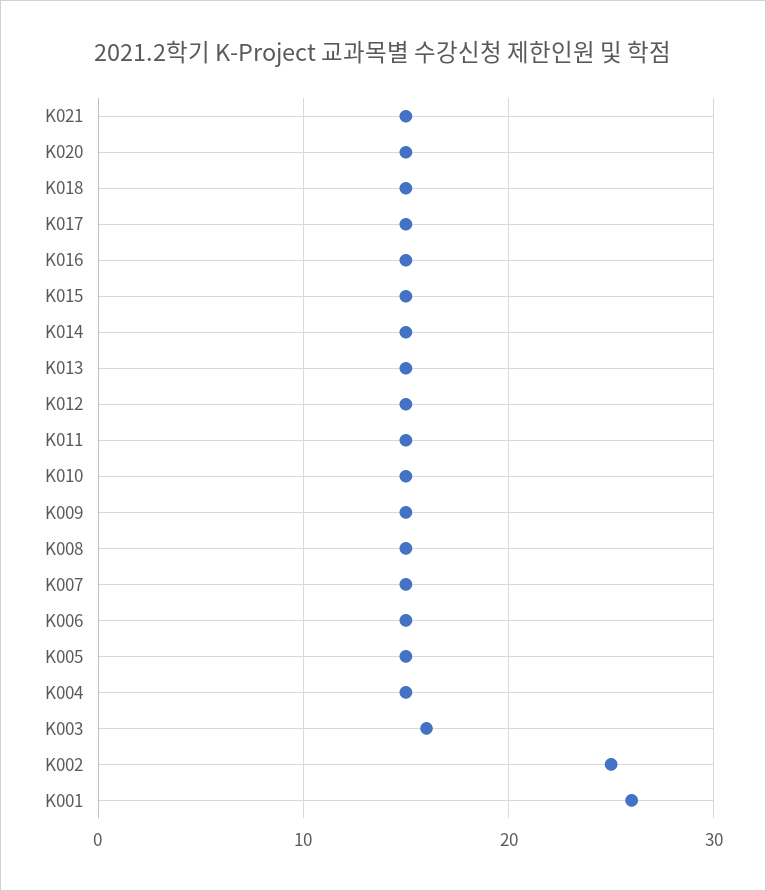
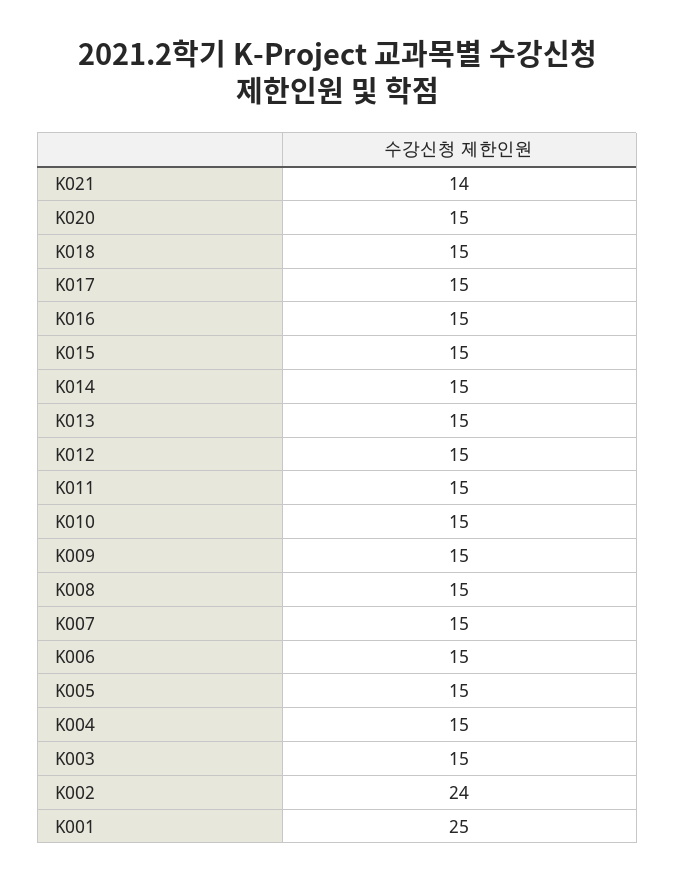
  {
-   "K021": 15,
+   "K021": 14,
    "K020": 15,
    "K018": 15,
    "K017": 15,
    "K016": 15,
    "K015": 15,
    "K014": 15,
    "K013": 15,
    "K012": 15,
    "K011": 15,
    "K010": 15,
    "K009": 15,
    "K008": 15,
    "K007": 15,
    "K006": 15,
    "K005": 15,
    "K004": 15,
-   "K003": 16,
+   "K003": 15,
-   "K002": 25,
+   "K002": 24,
-   "K001": 26
+   "K001": 25
  }

